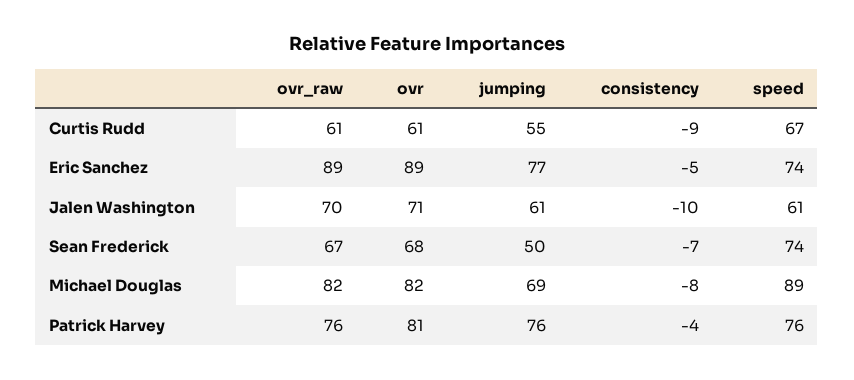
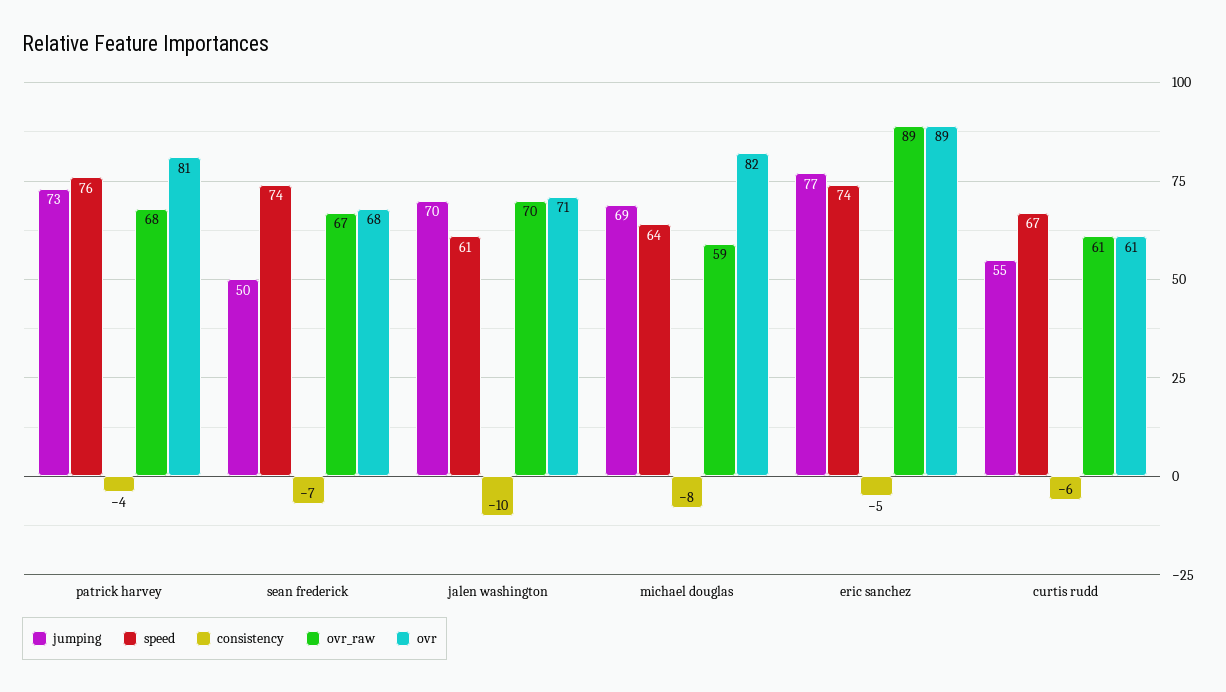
  {
    "ovr_raw": {
      "Curtis Rudd": 61,
      "Eric Sanchez": 89,
      "Jalen Washington": 70,
      "Sean Frederick": 67,
-     "Michael Douglas": 82,
+     "Michael Douglas": 59,
-     "Patrick Harvey": 76
+     "Patrick Harvey": 68
    },
    "ovr": {
      "Curtis Rudd": 61,
      "Eric Sanchez": 89,
      "Jalen Washington": 71,
      "Sean Frederick": 68,
      "Michael Douglas": 82,
      "Patrick Harvey": 81
    },
    "jumping": {
      "Curtis Rudd": 55,
      "Eric Sanchez": 77,
-     "Jalen Washington": 61,
+     "Jalen Washington": 70,
      "Sean Frederick": 50,
      "Michael Douglas": 69,
-     "Patrick Harvey": 76
+     "Patrick Harvey": 73
    },
    "consistency": {
-     "Curtis Rudd": -9,
+     "Curtis Rudd": -6,
      "Eric Sanchez": -5,
      "Jalen Washington": -10,
      "Sean Frederick": -7,
      "Michael Douglas": -8,
      "Patrick Harvey": -4
    },
    "speed": {
      "Curtis Rudd": 67,
      "Eric Sanchez": 74,
      "Jalen Washington": 61,
      "Sean Frederick": 74,
-     "Michael Douglas": 89,
+     "Michael Douglas": 64,
      "Patrick Harvey": 76
    }
  }

